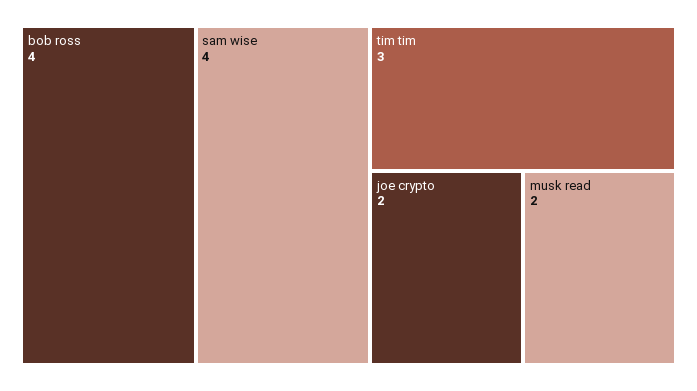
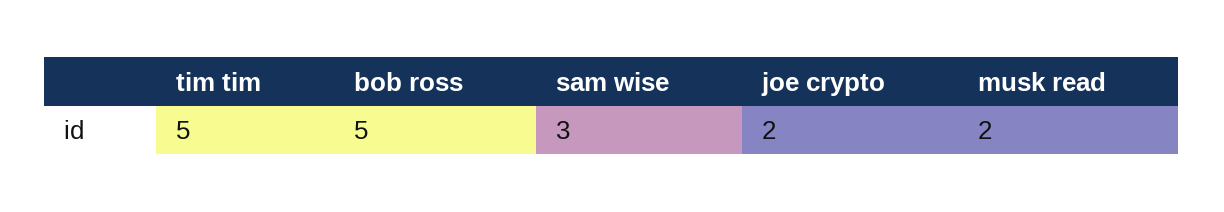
  {
-   "bob ross": 4,
+   "bob ross": 5,
-   "sam wise": 4,
+   "sam wise": 3,
-   "tim tim": 3,
+   "tim tim": 5,
    "joe crypto": 2,
    "musk read": 2
  }

